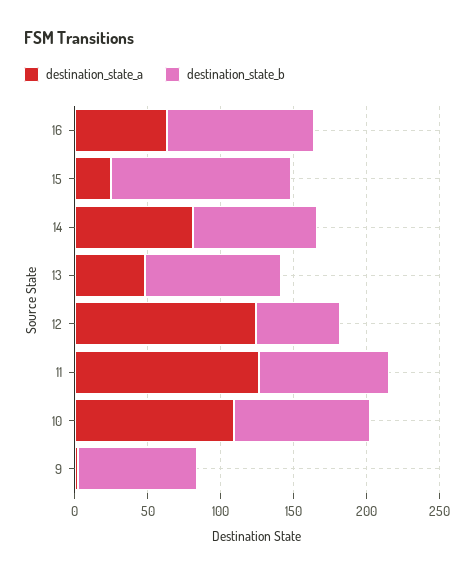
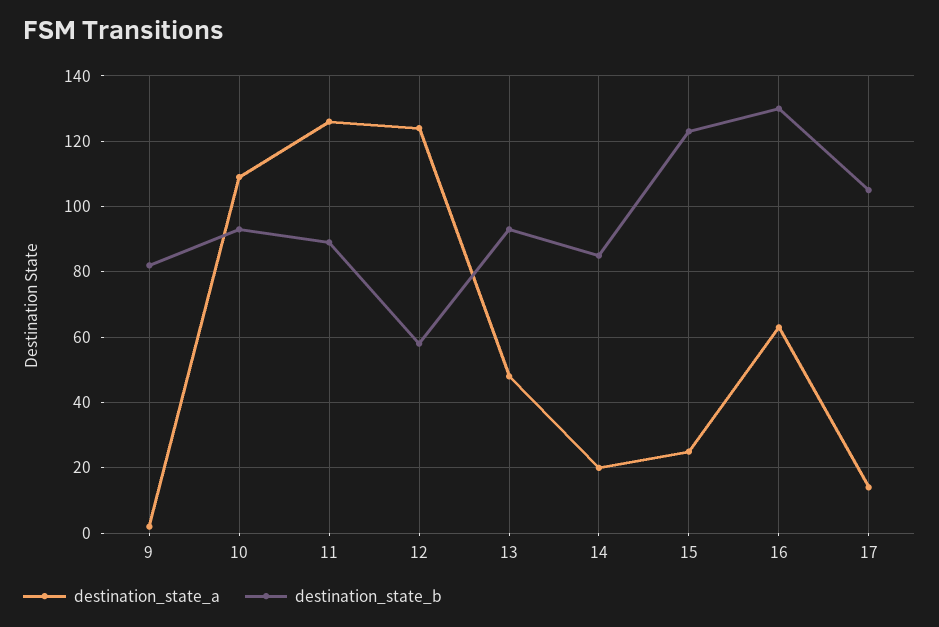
  {
    "destination_state_a": {
      "16": 65,
      "15": 25,
-     "14": 80,
+     "14": 20,
      "13": 50,
      "12": 125,
      "11": 125,
      "10": 110,
-     "9": 0
+     "9": 0,
+     "17": 15
    },
    "destination_state_b": {
-     "16": 100,
+     "16": 130,
      "15": 125,
      "14": 85,
      "13": 95,
      "12": 60,
      "11": 90,
      "10": 95,
-     "9": 80
+     "9": 80,
+     "17": 105
    }
  }

